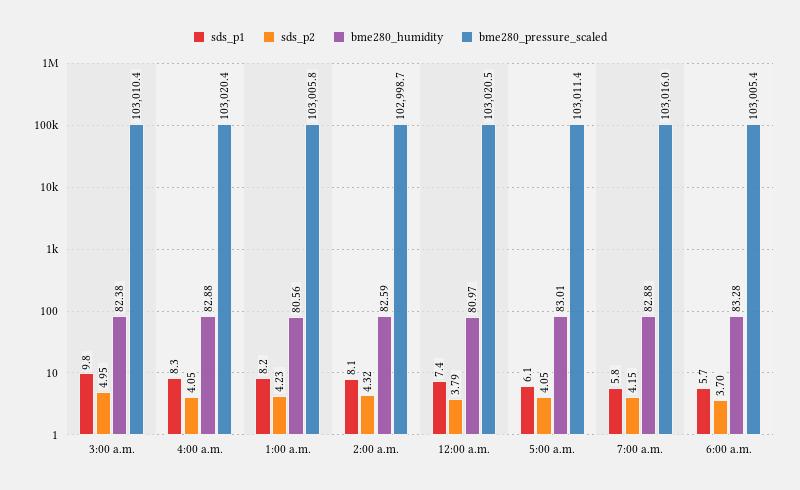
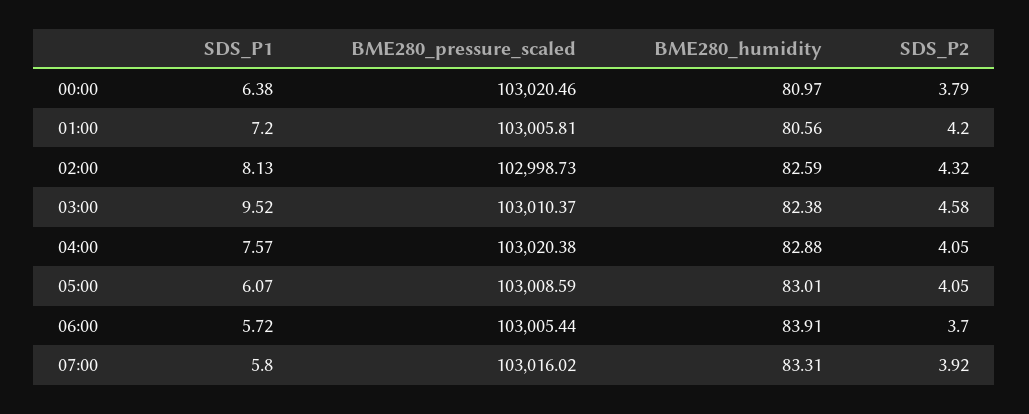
  {
    "sds_p1": {
-     "3:00 a.m.": 9.8,
+     "3:00 a.m.": 9.52,
-     "4:00 a.m.": 8.3,
+     "4:00 a.m.": 7.57,
-     "1:00 a.m.": 8.2,
+     "1:00 a.m.": 7.2,
      "2:00 a.m.": 8.13,
-     "12:00 a.m.": 7.4,
+     "12:00 a.m.": 6.38,
      "5:00 a.m.": 6.07,
      "7:00 a.m.": 5.8,
      "6:00 a.m.": 5.72
    },
    "sds_p2": {
-     "3:00 a.m.": 4.95,
+     "3:00 a.m.": 4.58,
      "4:00 a.m.": 4.05,
-     "1:00 a.m.": 4.23,
+     "1:00 a.m.": 4.2,
      "2:00 a.m.": 4.32,
      "12:00 a.m.": 3.79,
      "5:00 a.m.": 4.05,
-     "7:00 a.m.": 4.15,
+     "7:00 a.m.": 3.92,
      "6:00 a.m.": 3.7
    },
    "bme280_humidity": {
      "3:00 a.m.": 82.38,
      "4:00 a.m.": 82.88,
      "1:00 a.m.": 80.56,
      "2:00 a.m.": 82.59,
      "12:00 a.m.": 80.97,
      "5:00 a.m.": 83.01,
-     "7:00 a.m.": 82.88,
+     "7:00 a.m.": 83.31,
-     "6:00 a.m.": 83.28
+     "6:00 a.m.": 83.91
    },
    "bme280_pressure_scaled": {
      "3:00 a.m.": 103010.37,
      "4:00 a.m.": 103020.38,
      "1:00 a.m.": 103005.81,
      "2:00 a.m.": 102998.73,
      "12:00 a.m.": 103020.46,
-     "5:00 a.m.": 103011.4,
+     "5:00 a.m.": 103008.59,
      "7:00 a.m.": 103016.02,
      "6:00 a.m.": 103005.44
    }
  }

